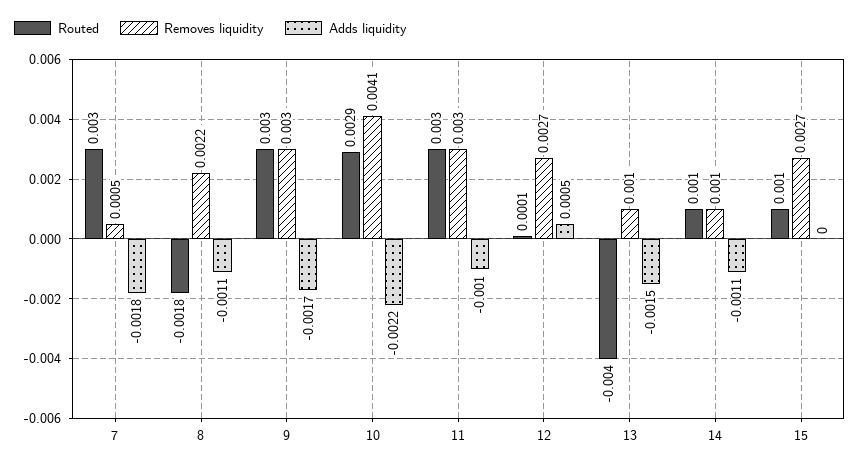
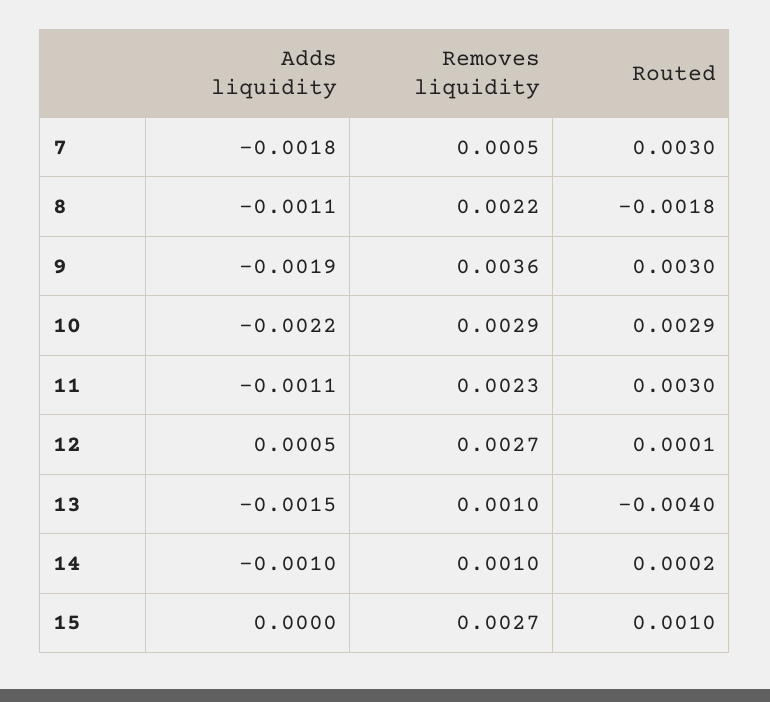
  {
    "Routed": {
      "7": 0.003,
      "8": -0.0018,
      "9": 0.003,
      "10": 0.0029,
      "11": 0.003,
      "12": 0.0001,
      "13": -0.004,
-     "14": 0.001,
+     "14": 0.0002,
      "15": 0.001
    },
    "Removes liquidity": {
      "7": 0.0005,
      "8": 0.0022,
-     "9": 0.003,
+     "9": 0.0036,
-     "10": 0.0041,
+     "10": 0.0029,
-     "11": 0.003,
+     "11": 0.0023,
      "12": 0.0027,
      "13": 0.001,
      "14": 0.001,
      "15": 0.0027
    },
    "Adds liquidity": {
      "7": -0.0018,
      "8": -0.0011,
-     "9": -0.0017,
+     "9": -0.0019,
      "10": -0.0022,
-     "11": -0.001,
+     "11": -0.0011,
      "12": 0.0005,
      "13": -0.0015,
-     "14": -0.0011,
+     "14": -0.001,
      "15": 0
    }
  }

